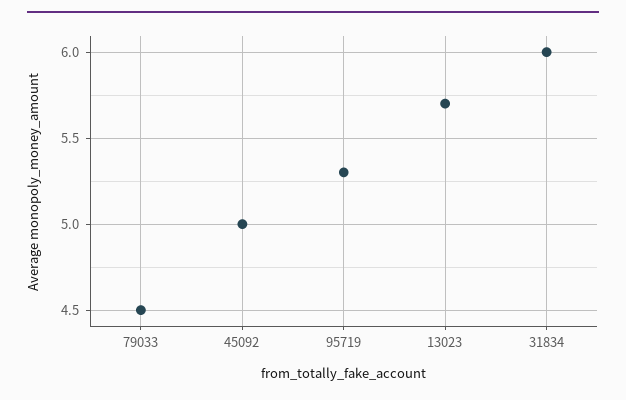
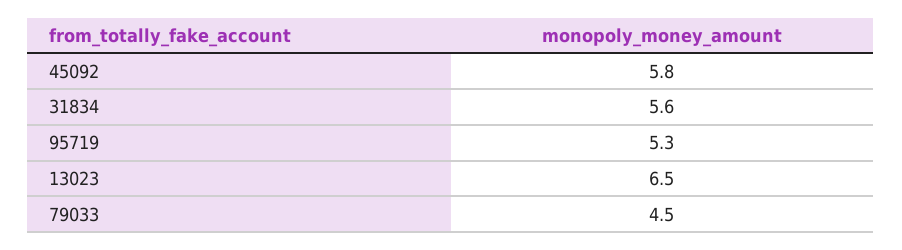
  {
    "79033": 4.5,
-   "45092": 5,
+   "45092": 5.8,
    "95719": 5.3,
-   "13023": 5.7,
+   "13023": 6.5,
-   "31834": 6
+   "31834": 5.6
  }

